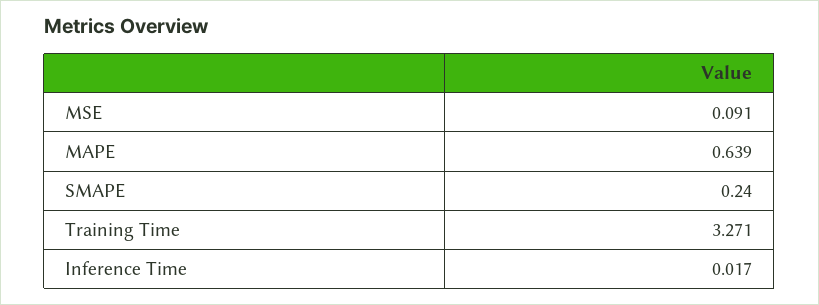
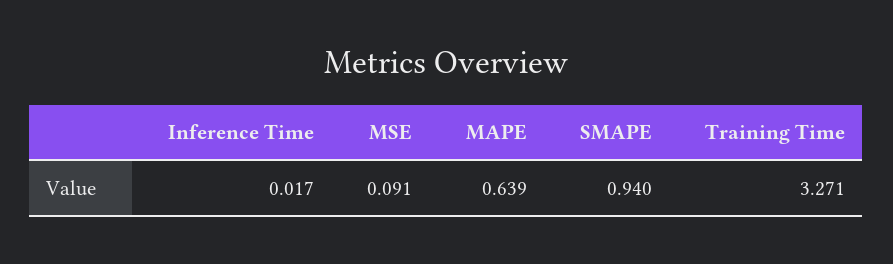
  {
    "MSE": 0.091,
    "MAPE": 0.639,
-   "SMAPE": 0.24,
+   "SMAPE": 0.94,
    "Training Time": 3.271,
    "Inference Time": 0.017
  }

